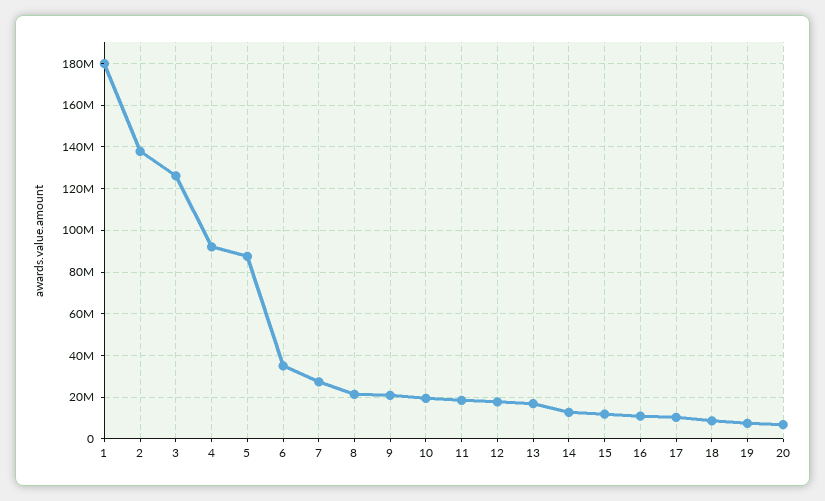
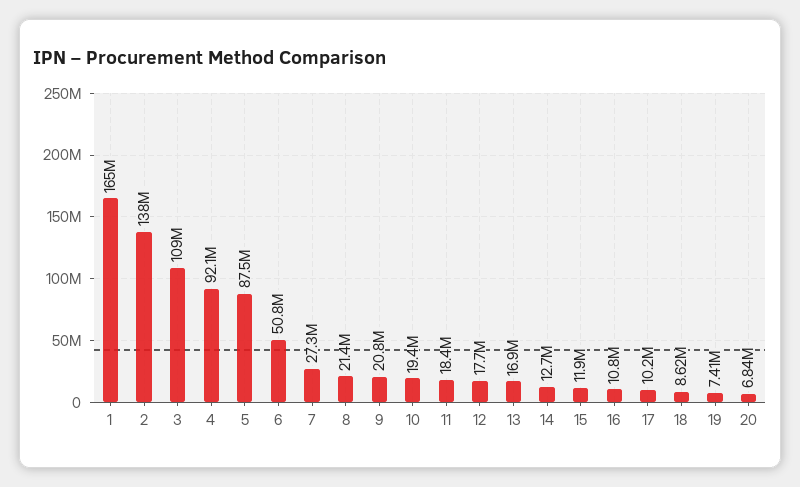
  {
-   "1": 180000000,
+   "1": 165000000,
    "2": 138000000,
-   "3": 125000000,
+   "3": 109000000,
    "4": 92100000,
    "5": 87500000,
-   "6": 35000000,
+   "6": 50800000,
    "7": 27300000,
    "8": 21400000,
    "9": 20800000,
    "10": 19400000,
    "11": 18400000,
    "12": 17700000,
    "13": 16900000,
    "14": 12700000,
    "15": 11900000,
    "16": 10800000,
    "17": 10200000,
    "18": 8620000,
    "19": 7410000,
    "20": 6840000
  }

